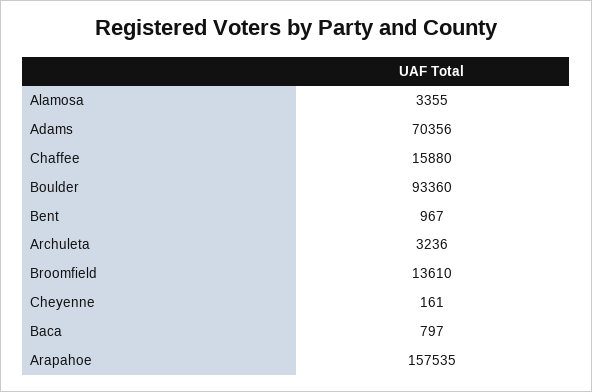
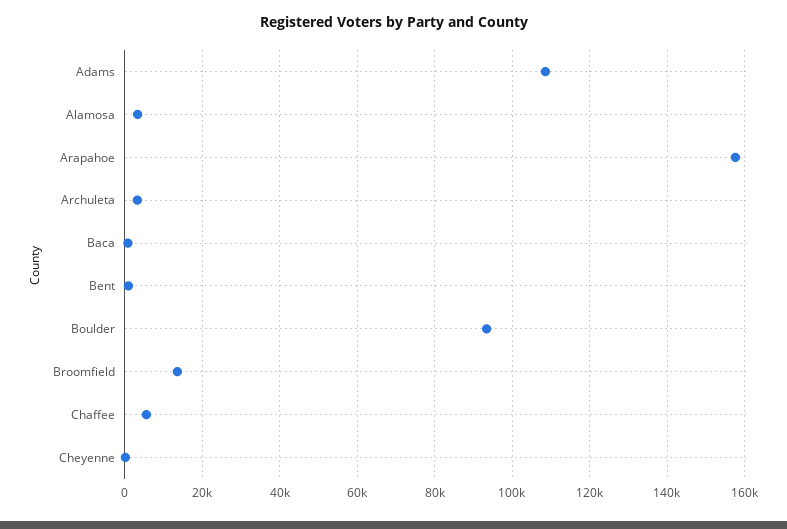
  {
    "Alamosa": 3355,
-   "Adams": 70356,
+   "Adams": 108000,
-   "Chaffee": 15880,
+   "Chaffee": 6000,
    "Boulder": 93360,
    "Bent": 967,
    "Archuleta": 3236,
    "Broomfield": 13610,
    "Cheyenne": 161,
    "Baca": 797,
    "Arapahoe": 157535
  }

